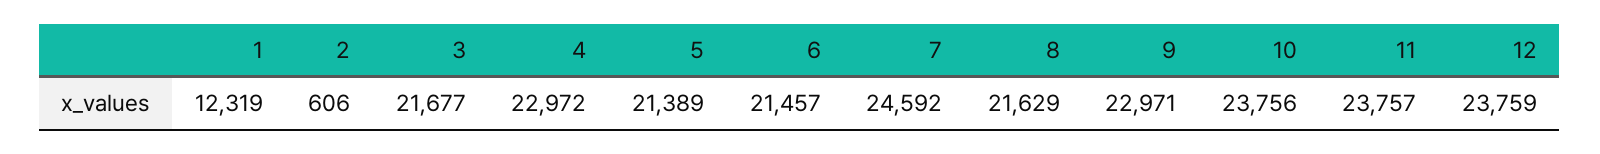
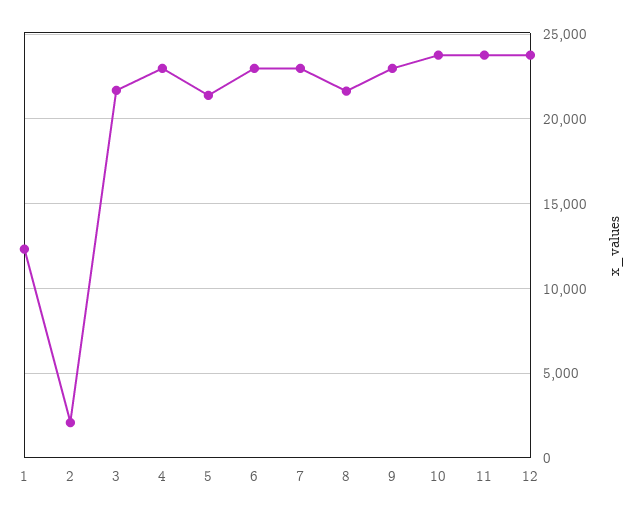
  {
    "1": 12319,
-   "2": 606,
+   "2": 2000,
    "3": 21677,
    "4": 22972,
    "5": 21389,
-   "6": 21457,
+   "6": 23000,
-   "7": 24592,
+   "7": 23000,
    "8": 21629,
    "9": 22971,
    "10": 23756,
    "11": 23757,
    "12": 23759
  }

